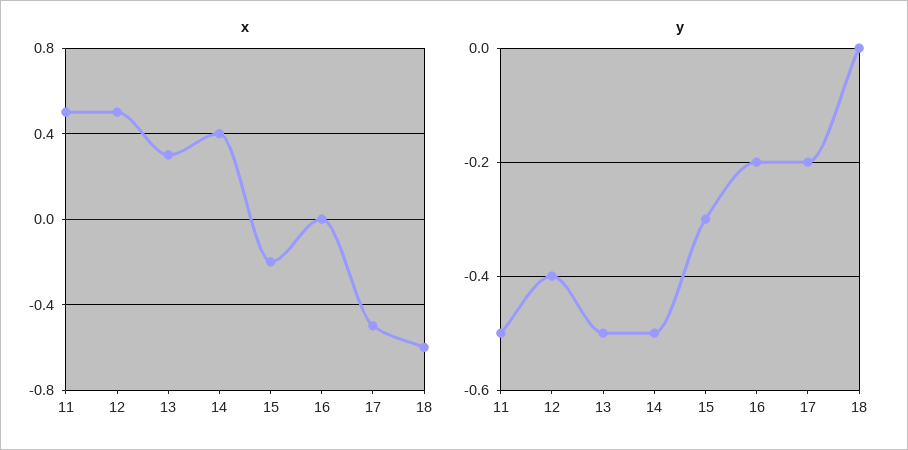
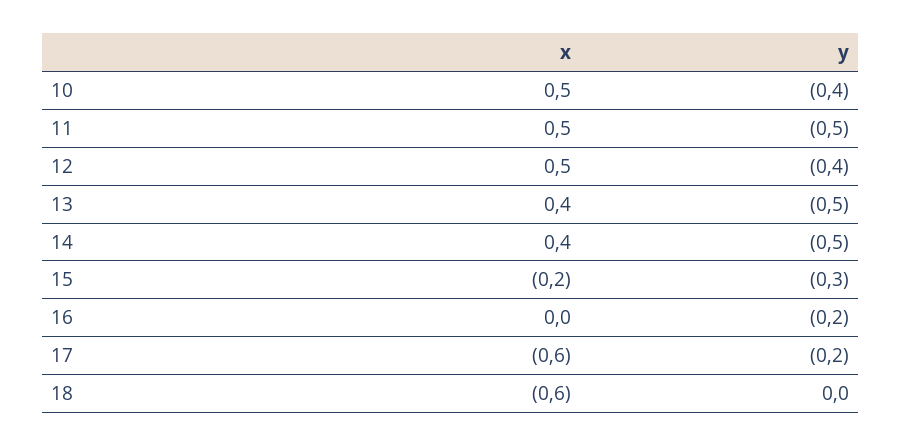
  {
    "x": {
      "11": 0.5,
      "12": 0.5,
-     "13": 0.3,
+     "13": 0.4,
      "14": 0.4,
      "15": -0.2,
      "16": 0,
-     "17": -0.5,
+     "17": -0.6,
-     "18": -0.6
+     "18": -0.6,
+     "10": 0.5
    },
    "y": {
      "11": -0.5,
      "12": -0.4,
      "13": -0.5,
      "14": -0.5,
      "15": -0.3,
      "16": -0.2,
      "17": -0.2,
-     "18": 0
+     "18": 0,
+     "10": -0.4
    }
  }

